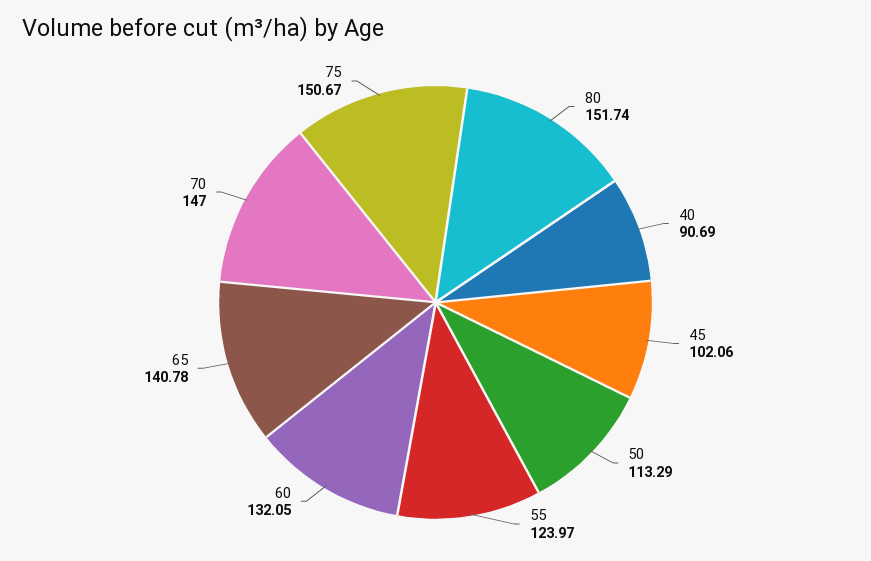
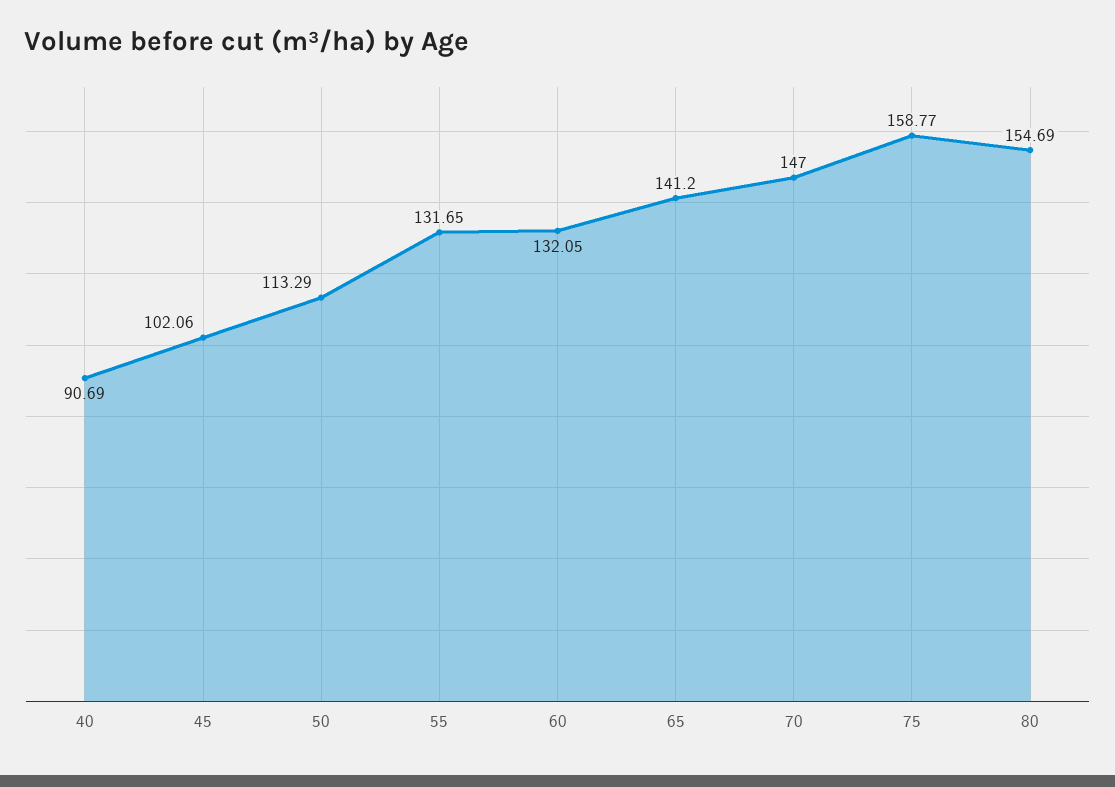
  {
-   "80": 151.74,
+   "80": 154.69,
    "40": 90.69,
    "45": 102.06,
    "50": 113.29,
-   "55": 123.97,
+   "55": 131.65,
    "60": 132.05,
-   "65": 140.78,
+   "65": 141.2,
    "70": 147,
-   "75": 150.67
+   "75": 158.77
  }

